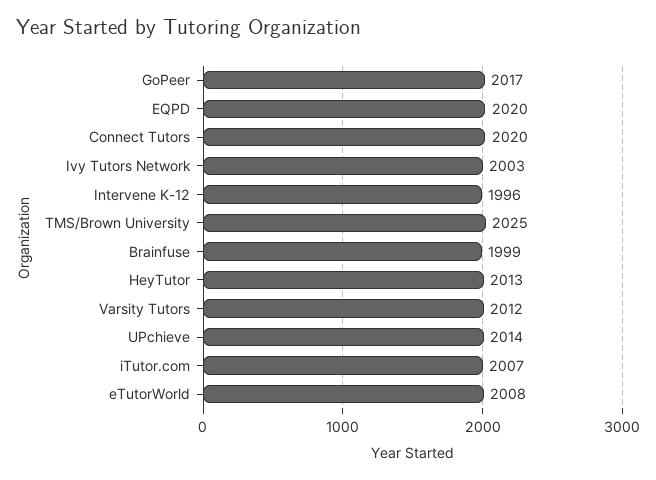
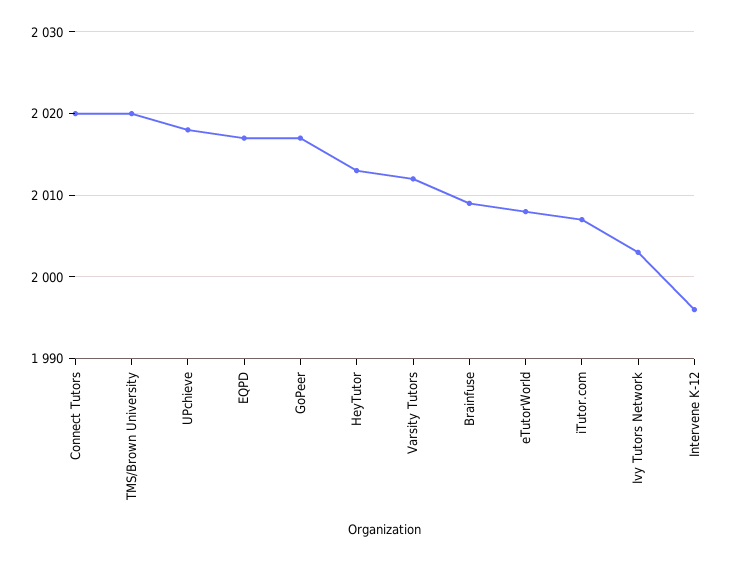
  {
    "GoPeer": 2017,
-   "EQPD": 2020,
+   "EQPD": 2017,
    "Connect Tutors": 2020,
    "Ivy Tutors Network": 2003,
    "Intervene K-12": 1996,
-   "TMS/Brown University": 2025,
+   "TMS/Brown University": 2020,
-   "Brainfuse": 1999,
+   "Brainfuse": 2009,
    "HeyTutor": 2013,
    "Varsity Tutors": 2012,
-   "UPchieve": 2014,
+   "UPchieve": 2018,
    "iTutor.com": 2007,
    "eTutorWorld": 2008
  }

